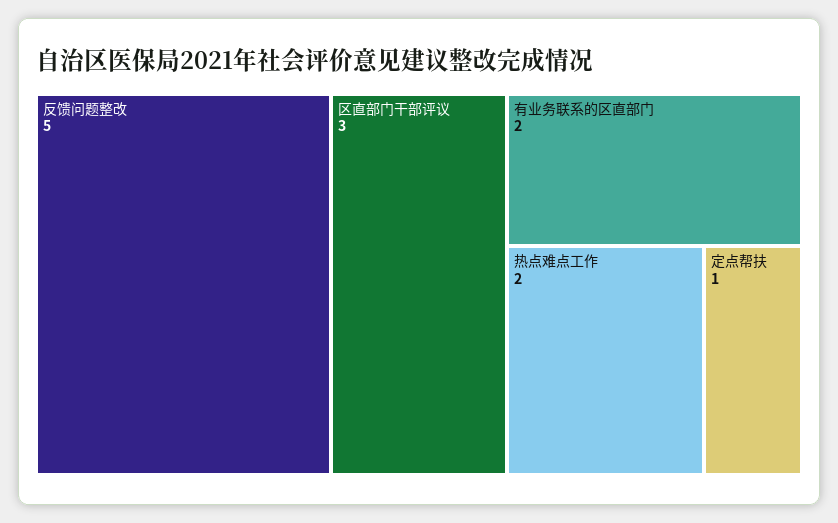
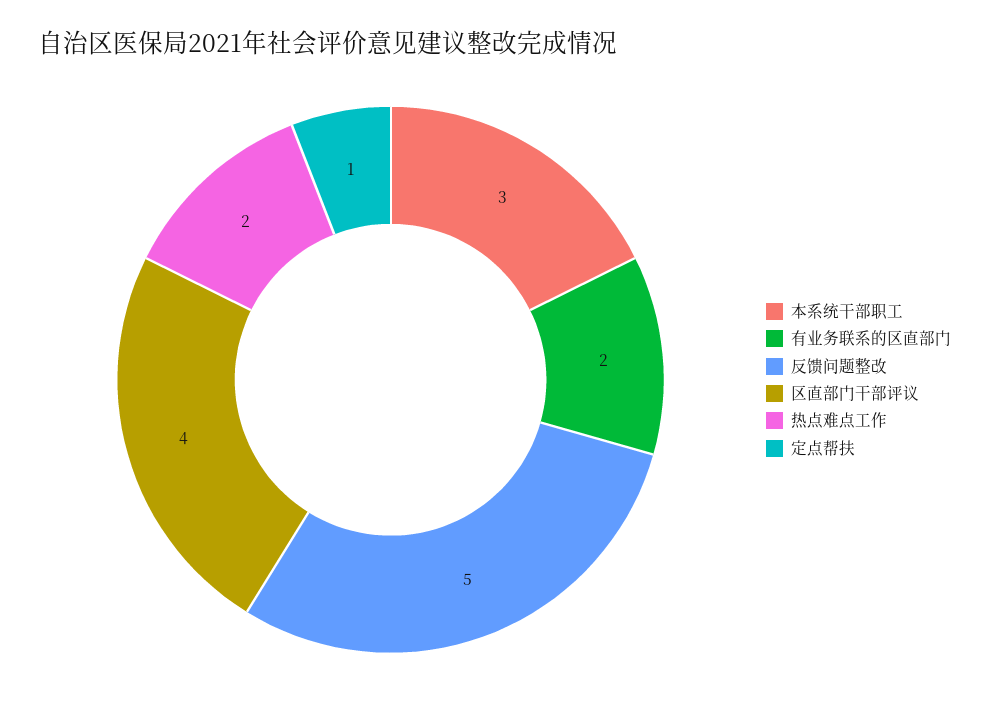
  {
    "反馈问题整改": 5,
-   "区直部门干部评议": 3,
+   "区直部门干部评议": 4,
    "有业务联系的区直部门": 2,
    "热点难点工作": 2,
-   "定点帮扶": 1
+   "定点帮扶": 1,
+   "本系统干部职工": 3
  }

